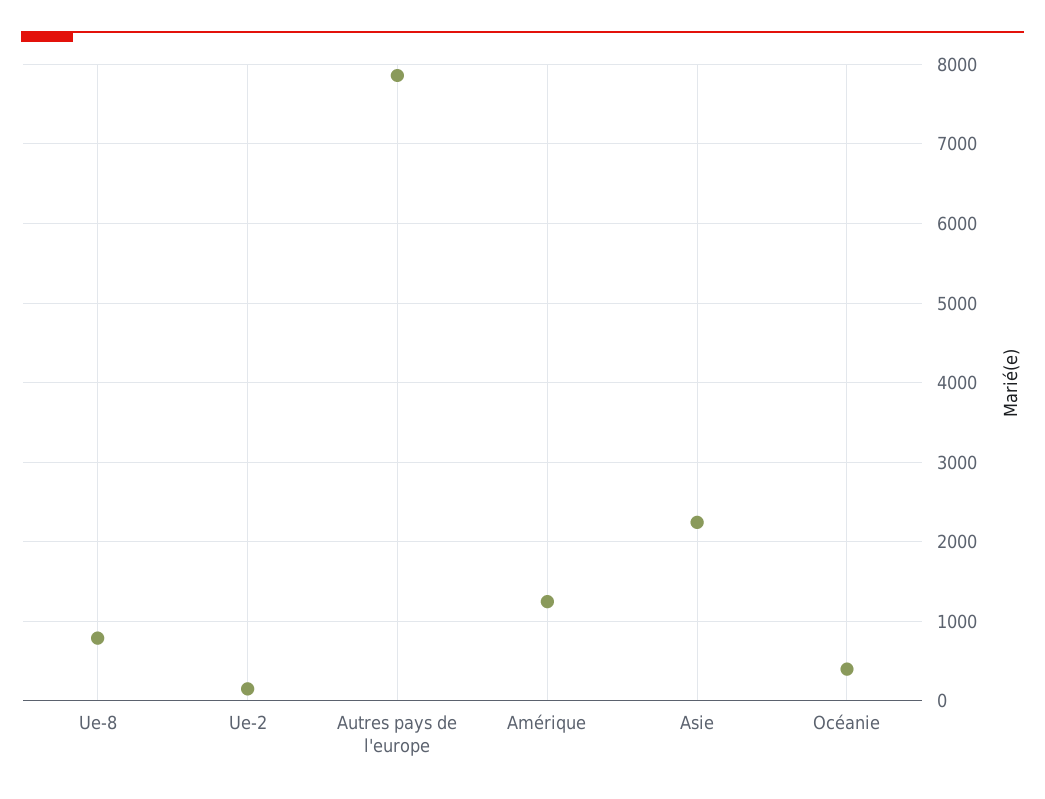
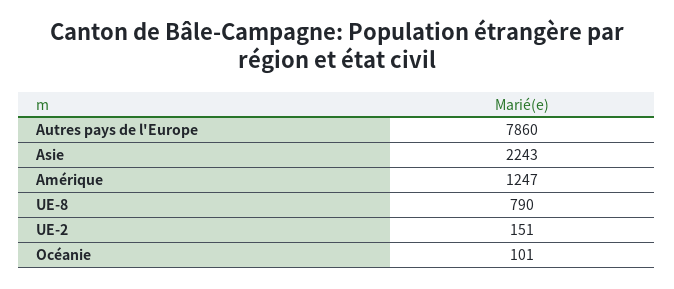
  {
    "Ue-8": 790,
    "Ue-2": 151,
    "Autres pays de l'europe": 7860,
    "Amérique": 1247,
    "Asie": 2243,
-   "Océanie": 400
+   "Océanie": 101
  }

